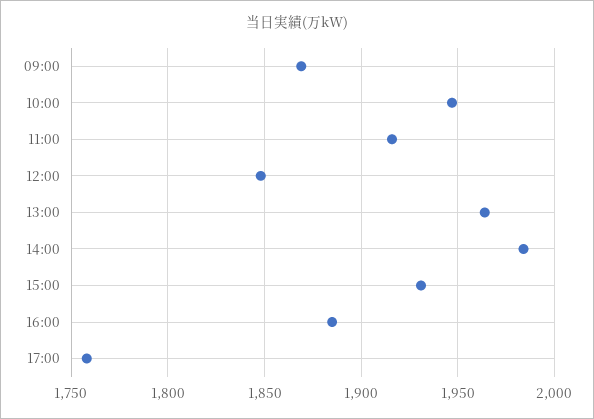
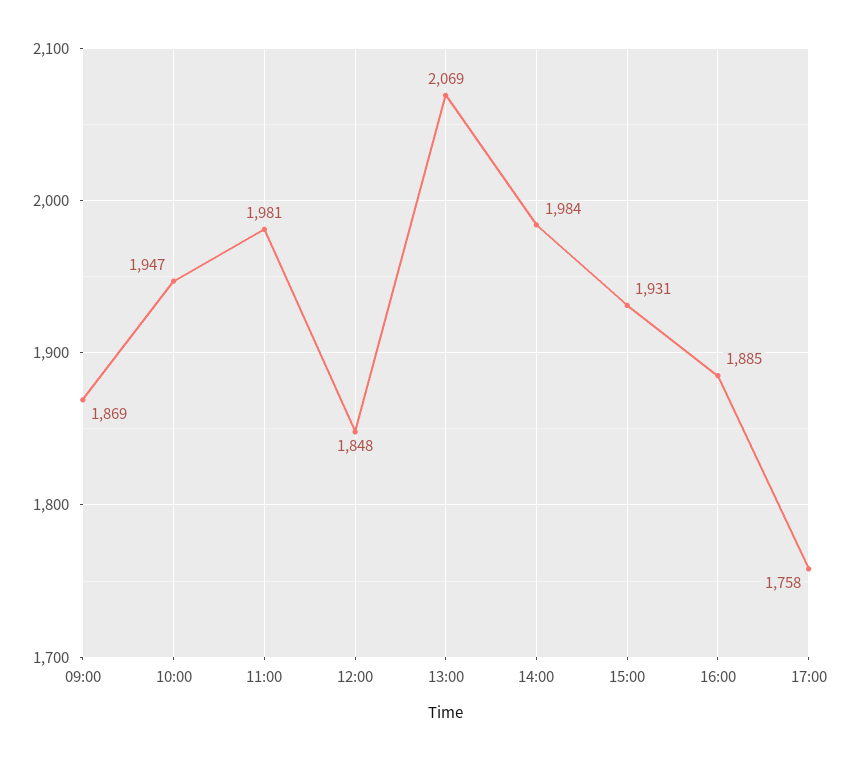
  {
    "09:00": 1869,
    "10:00": 1947,
-   "11:00": 1915,
+   "11:00": 1981,
    "12:00": 1848,
-   "13:00": 1965,
+   "13:00": 2069,
    "14:00": 1984,
    "15:00": 1931,
    "16:00": 1885,
    "17:00": 1758
  }

